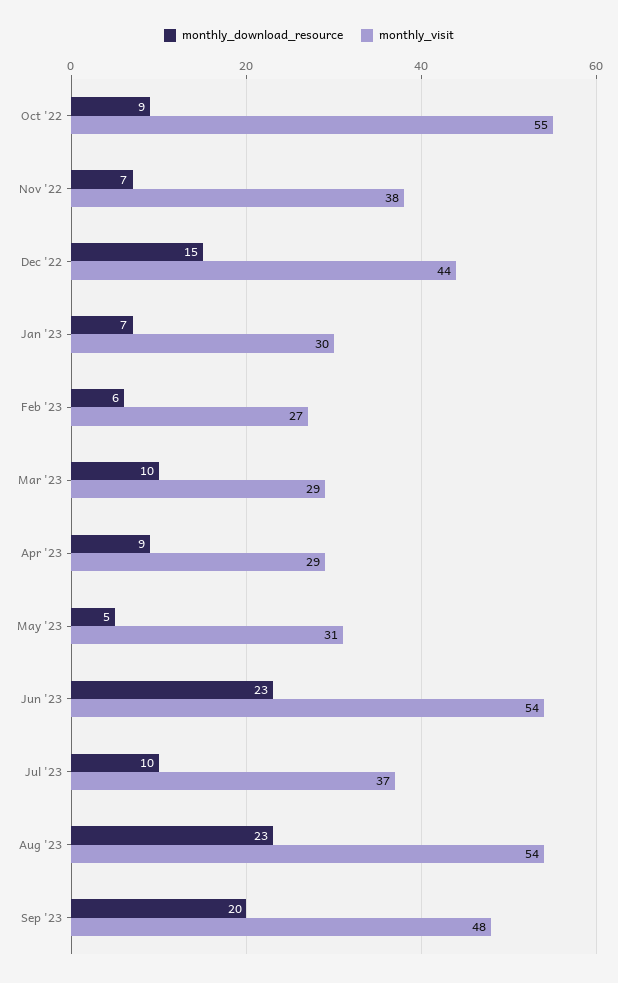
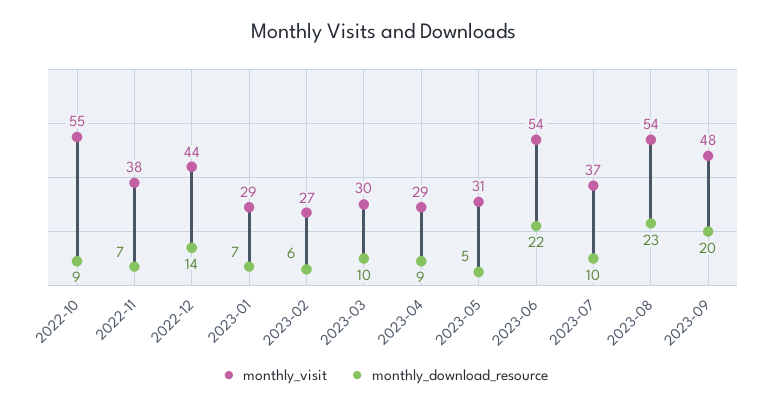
  {
    "monthly_download_resource": {
      "Oct '22": 9,
      "Nov '22": 7,
-     "Dec '22": 15,
+     "Dec '22": 14,
      "Jan '23": 7,
      "Feb '23": 6,
      "Mar '23": 10,
      "Apr '23": 9,
      "May '23": 5,
-     "Jun '23": 23,
+     "Jun '23": 22,
      "Jul '23": 10,
      "Aug '23": 23,
      "Sep '23": 20
    },
    "monthly_visit": {
      "Oct '22": 55,
      "Nov '22": 38,
      "Dec '22": 44,
-     "Jan '23": 30,
+     "Jan '23": 29,
      "Feb '23": 27,
-     "Mar '23": 29,
+     "Mar '23": 30,
      "Apr '23": 29,
      "May '23": 31,
      "Jun '23": 54,
      "Jul '23": 37,
      "Aug '23": 54,
      "Sep '23": 48
    }
  }

